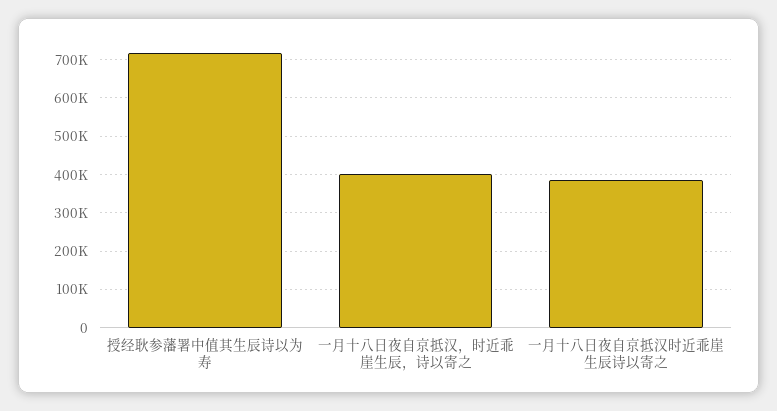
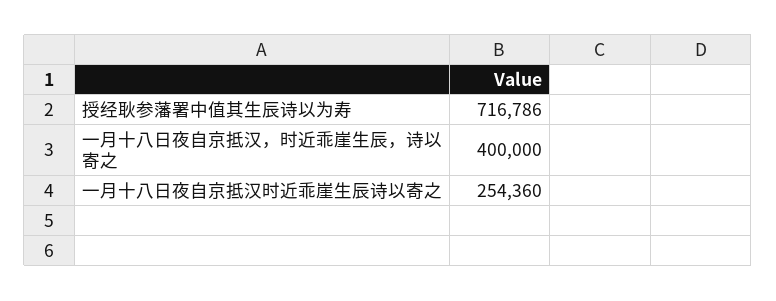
  {
    "授经耿参藩署中值其生辰诗以为寿": 716786,
    "一月十八日夜自京抵汉，时近乖崖生辰，诗以寄之": 400000,
-   "一月十八日夜自京抵汉时近乖崖生辰诗以寄之": 380000
+   "一月十八日夜自京抵汉时近乖崖生辰诗以寄之": 254360
  }

